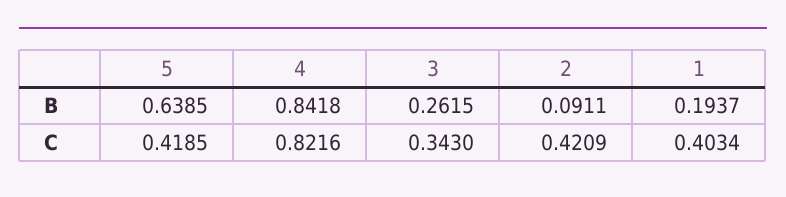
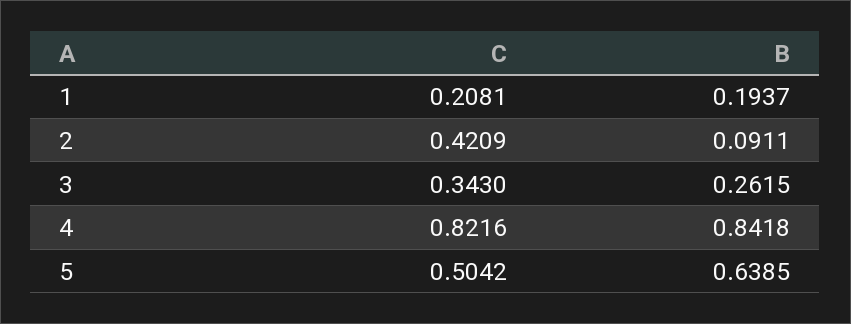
  {
    "5": {
      "B": 0.6385,
-     "C": 0.4185
+     "C": 0.5042
    },
    "4": {
      "B": 0.8418,
      "C": 0.8216
    },
    "3": {
      "B": 0.2615,
      "C": 0.343
    },
    "2": {
      "B": 0.0911,
      "C": 0.4209
    },
    "1": {
      "B": 0.1937,
-     "C": 0.4034
+     "C": 0.2081
    }
  }

